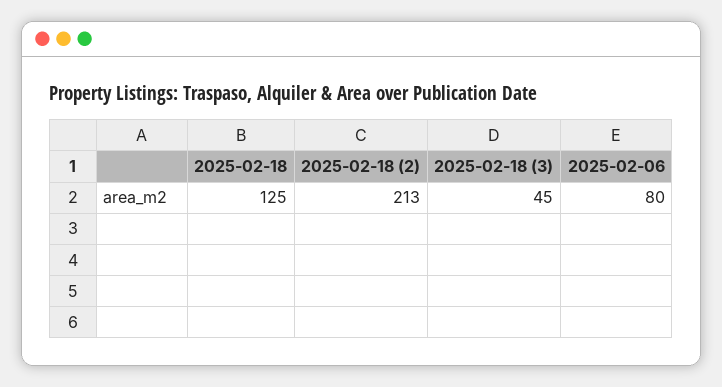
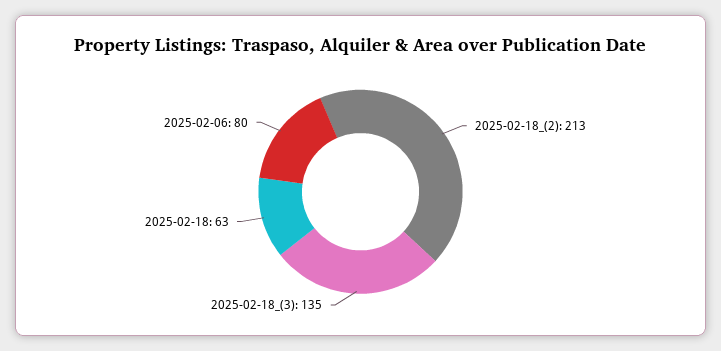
  {
-   "2025-02-18": 125,
+   "2025-02-18": 63,
    "2025-02-18 (2)": 213,
-   "2025-02-18 (3)": 45,
+   "2025-02-18 (3)": 135,
    "2025-02-06": 80
  }

